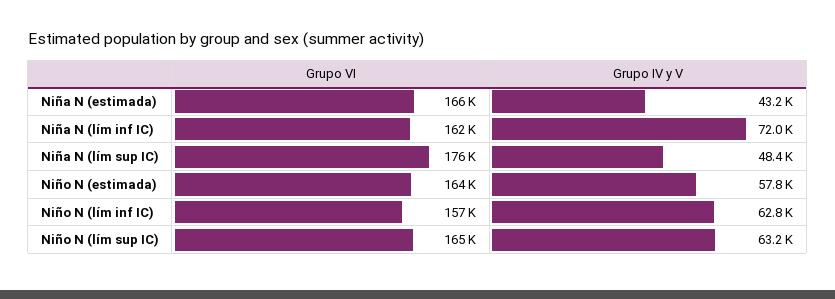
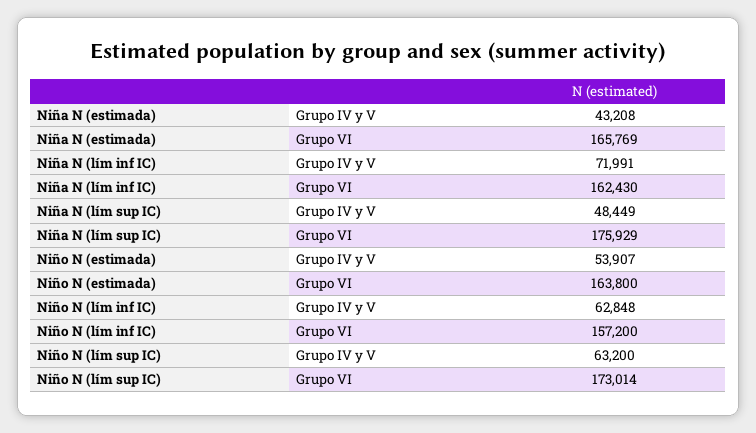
  {
    "Grupo VI": {
      "Niña N (estimada)": 165769,
      "Niña N (lím inf IC)": 162430,
      "Niña N (lím sup IC)": 175929,
      "Niño N (estimada)": 163800,
      "Niño N (lím inf IC)": 157200,
-     "Niño N (lím sup IC)": 165000
+     "Niño N (lím sup IC)": 173014
    },
    "Grupo IV y V": {
      "Niña N (estimada)": 43208,
      "Niña N (lím inf IC)": 71991,
      "Niña N (lím sup IC)": 48449,
-     "Niño N (estimada)": 57800,
+     "Niño N (estimada)": 53907,
      "Niño N (lím inf IC)": 62848,
      "Niño N (lím sup IC)": 63200
    }
  }

